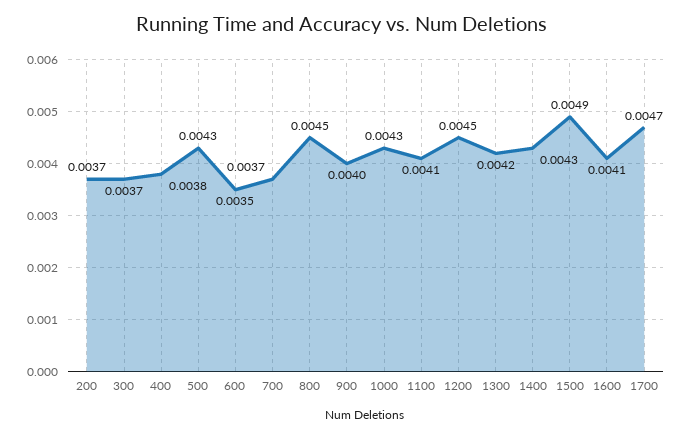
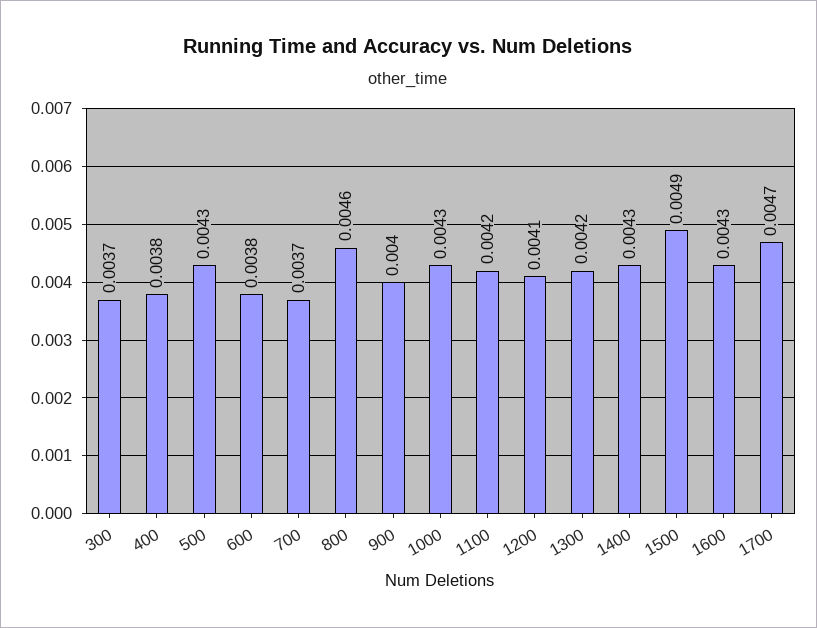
  {
-   "200": 0.0037,
    "300": 0.0037,
    "400": 0.0038,
    "500": 0.0043,
-   "600": 0.0035,
+   "600": 0.0038,
    "700": 0.0037,
-   "800": 0.0045,
+   "800": 0.0046,
    "900": 0.004,
    "1000": 0.0043,
-   "1100": 0.0041,
+   "1100": 0.0042,
-   "1200": 0.0045,
+   "1200": 0.0041,
    "1300": 0.0042,
    "1400": 0.0043,
    "1500": 0.0049,
-   "1600": 0.0041,
+   "1600": 0.0043,
    "1700": 0.0047
  }

